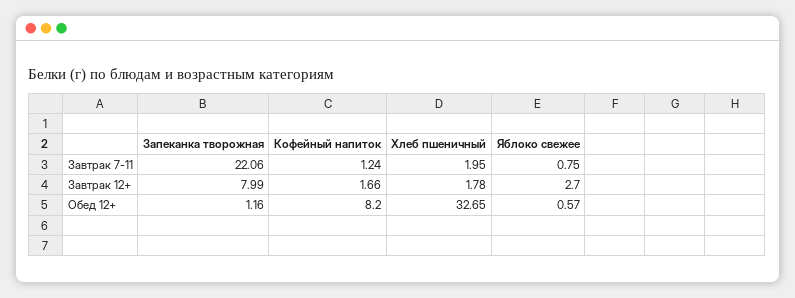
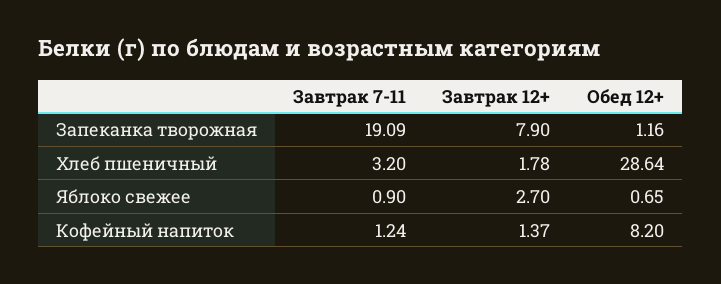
  {
    "Запеканка творожная": {
-     "Завтрак 7-11": 22.06,
+     "Завтрак 7-11": 19.09,
-     "Завтрак 12+": 7.99,
+     "Завтрак 12+": 7.9,
      "Обед 12+": 1.16
    },
    "Кофейный напиток": {
      "Завтрак 7-11": 1.24,
-     "Завтрак 12+": 1.66,
+     "Завтрак 12+": 1.37,
      "Обед 12+": 8.2
    },
    "Хлеб пшеничный": {
-     "Завтрак 7-11": 1.95,
+     "Завтрак 7-11": 3.2,
      "Завтрак 12+": 1.78,
-     "Обед 12+": 32.65
+     "Обед 12+": 28.64
    },
    "Яблоко свежее": {
-     "Завтрак 7-11": 0.75,
+     "Завтрак 7-11": 0.9,
      "Завтрак 12+": 2.7,
-     "Обед 12+": 0.57
+     "Обед 12+": 0.65
    }
  }

